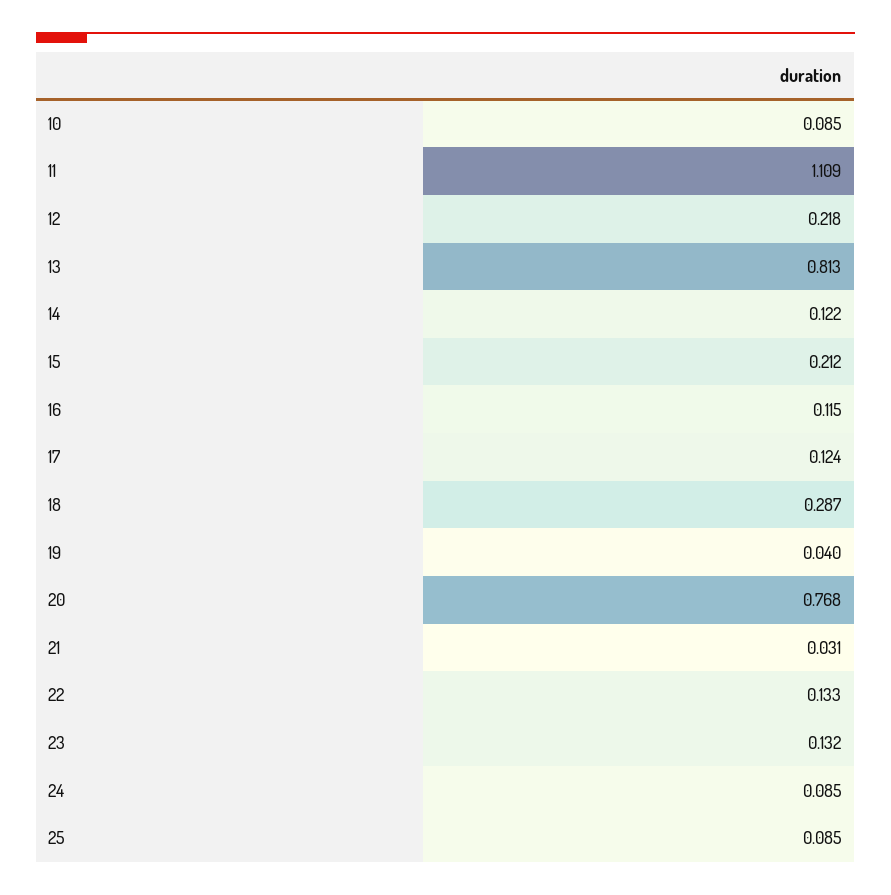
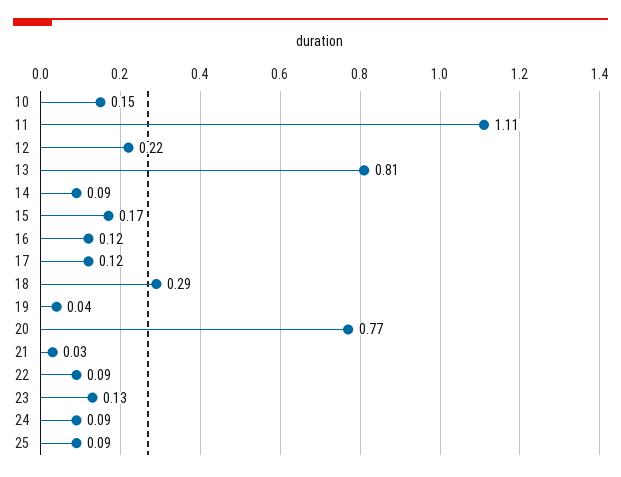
  {
-   "10": 0.085,
+   "10": 0.15,
    "11": 1.109,
    "12": 0.218,
    "13": 0.813,
-   "14": 0.122,
+   "14": 0.09,
-   "15": 0.212,
+   "15": 0.17,
    "16": 0.115,
    "17": 0.124,
    "18": 0.287,
    "19": 0.04,
    "20": 0.768,
    "21": 0.031,
-   "22": 0.133,
+   "22": 0.09,
    "23": 0.132,
    "24": 0.085,
    "25": 0.085
  }

